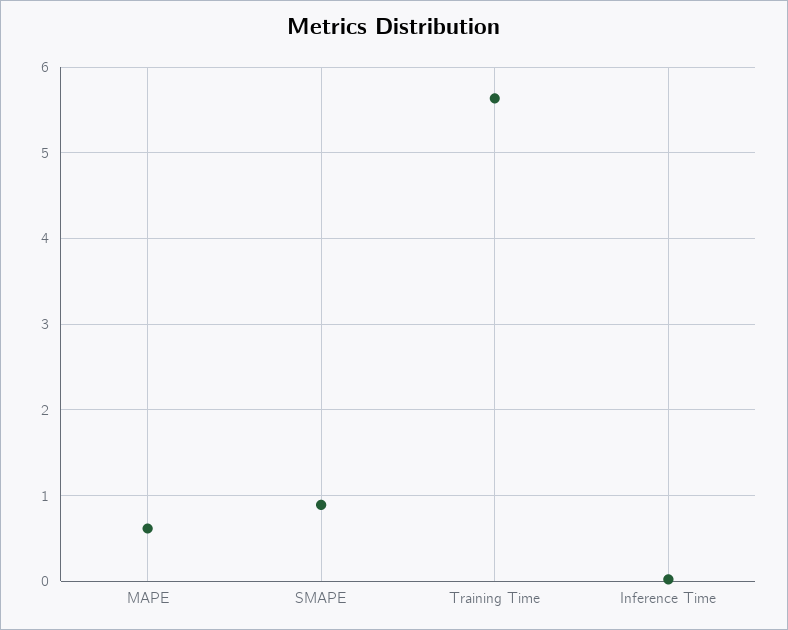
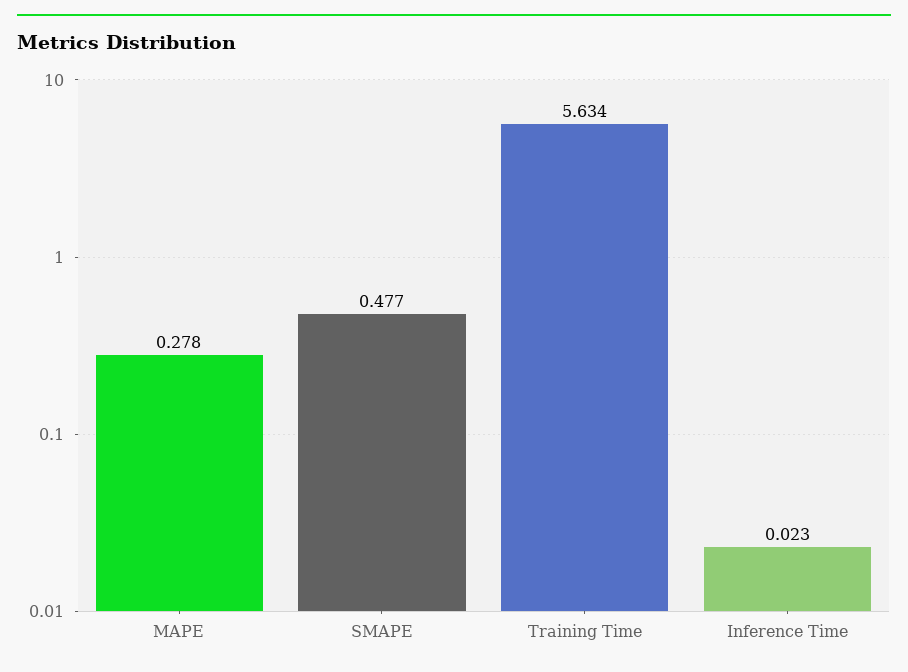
  {
-   "MAPE": 0.6,
+   "MAPE": 0.278,
-   "SMAPE": 0.9,
+   "SMAPE": 0.477,
    "Training Time": 5.634,
    "Inference Time": 0.023
  }

